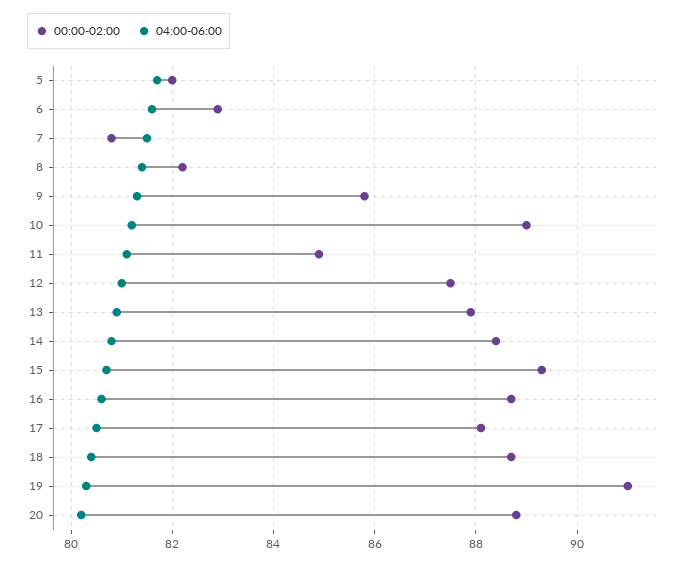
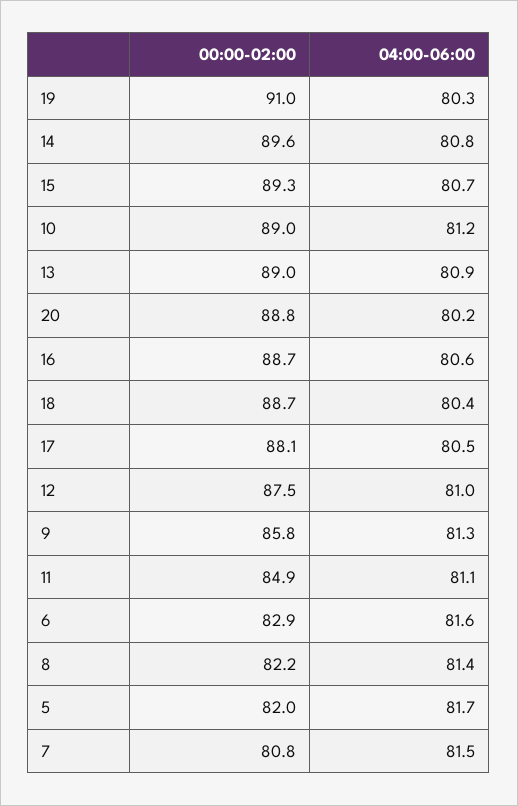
  {
    "00:00-02:00": {
      "5": 82,
      "6": 82.9,
      "7": 80.8,
      "8": 82.2,
      "9": 85.8,
      "10": 89,
      "11": 84.9,
      "12": 87.5,
-     "13": 88,
+     "13": 89,
-     "14": 88.5,
+     "14": 89.6,
      "15": 89.3,
      "16": 88.7,
      "17": 88.1,
      "18": 88.7,
      "19": 91,
      "20": 88.8
    },
    "04:00-06:00": {
      "5": 81.7,
      "6": 81.6,
      "7": 81.5,
      "8": 81.4,
      "9": 81.3,
      "10": 81.2,
      "11": 81.1,
      "12": 81,
      "13": 80.9,
      "14": 80.8,
      "15": 80.7,
      "16": 80.6,
      "17": 80.5,
      "18": 80.4,
      "19": 80.3,
      "20": 80.2
    }
  }

